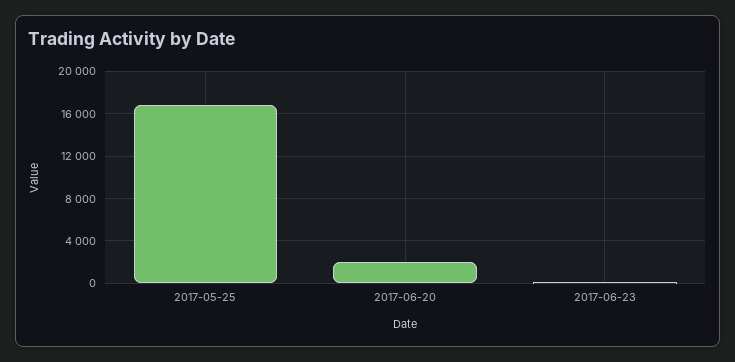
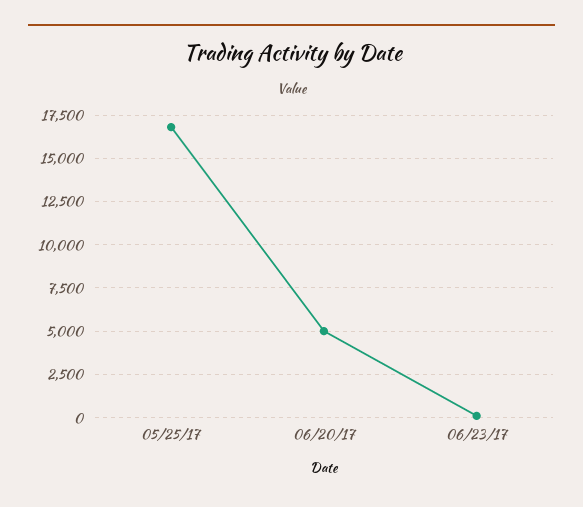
  {
    "2017-05-25": 17000,
-   "2017-06-20": 2000,
+   "2017-06-20": 5000,
    "2017-06-23": 0
  }

